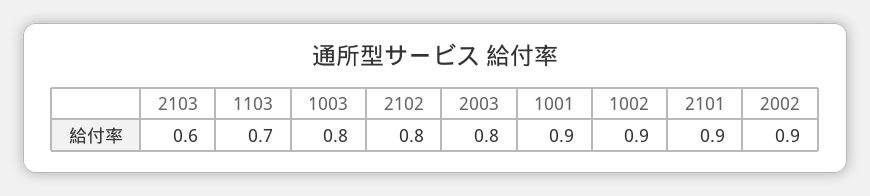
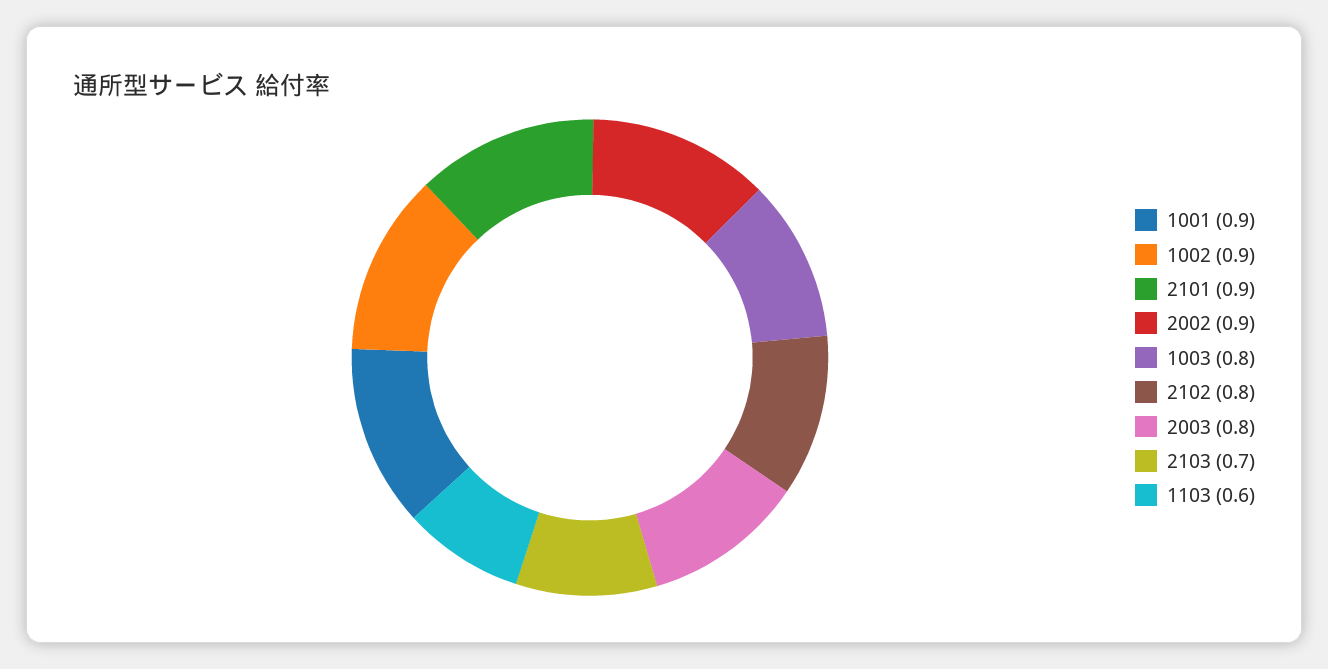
  {
-   "2103": 0.6,
+   "2103": 0.7,
-   "1103": 0.7,
+   "1103": 0.6,
    "1003": 0.8,
    "2102": 0.8,
    "2003": 0.8,
    "1001": 0.9,
    "1002": 0.9,
    "2101": 0.9,
    "2002": 0.9
  }

